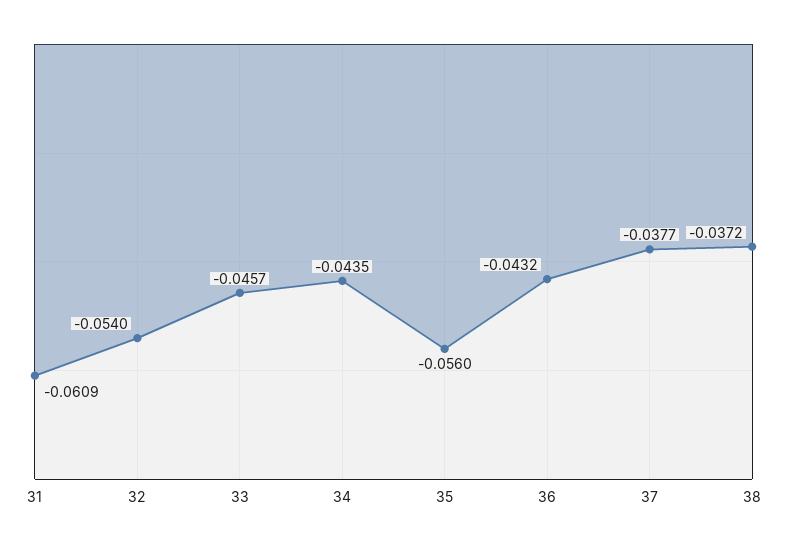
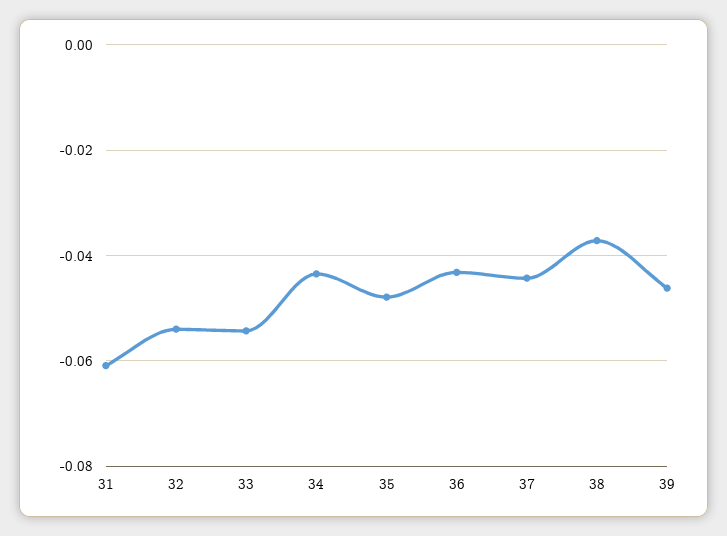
  {
    "31": -0.0609,
    "32": -0.054,
-   "33": -0.0457,
+   "33": -0.054,
    "34": -0.0435,
-   "35": -0.056,
+   "35": -0.048,
    "36": -0.0432,
-   "37": -0.0377,
+   "37": -0.044,
-   "38": -0.0372
+   "38": -0.0372,
+   "39": -0.046
  }

